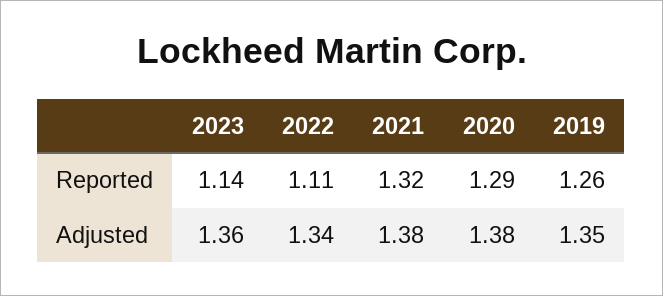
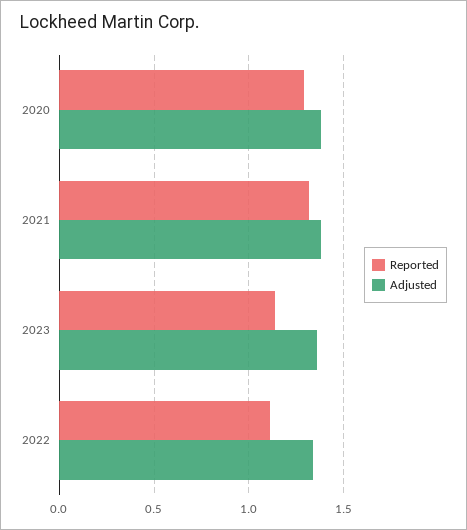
  {
    "Reported": {
      "2023": 1.14,
      "2022": 1.11,
      "2021": 1.32,
-     "2020": 1.29,
+     "2020": 1.29
-     "2019": 1.26
    },
    "Adjusted": {
      "2023": 1.36,
      "2022": 1.34,
      "2021": 1.38,
-     "2020": 1.38,
+     "2020": 1.38
-     "2019": 1.35
    }
  }

